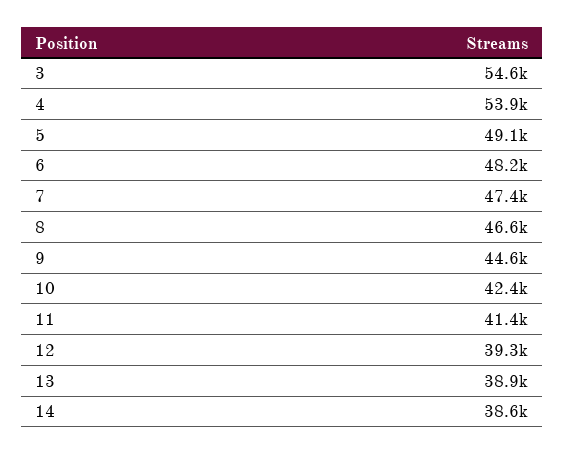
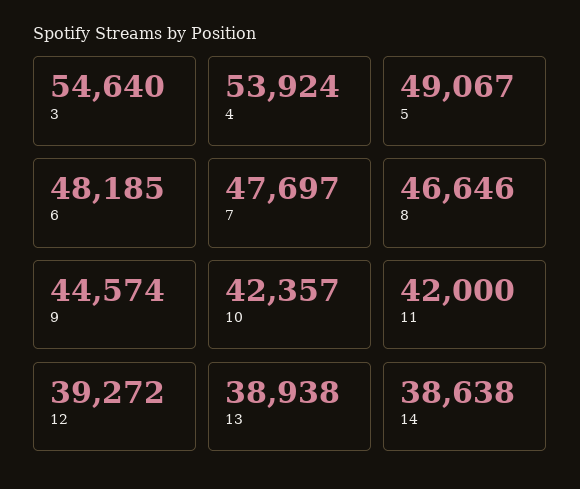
  {
    "3": 54640,
    "4": 53924,
    "5": 49067,
    "6": 48185,
-   "7": 47400,
+   "7": 47697,
    "8": 46646,
    "9": 44574,
    "10": 42357,
-   "11": 41400,
+   "11": 42000,
    "12": 39272,
    "13": 38938,
    "14": 38638
  }

